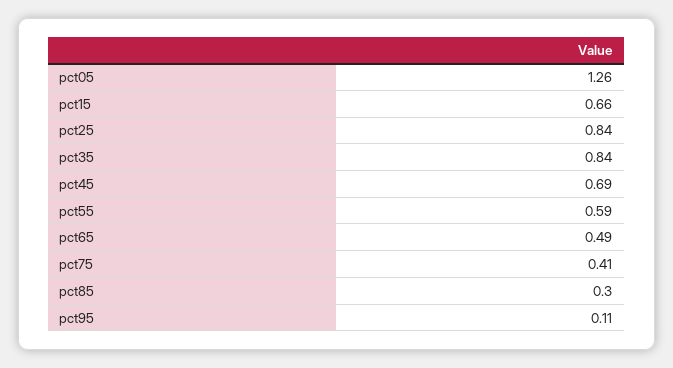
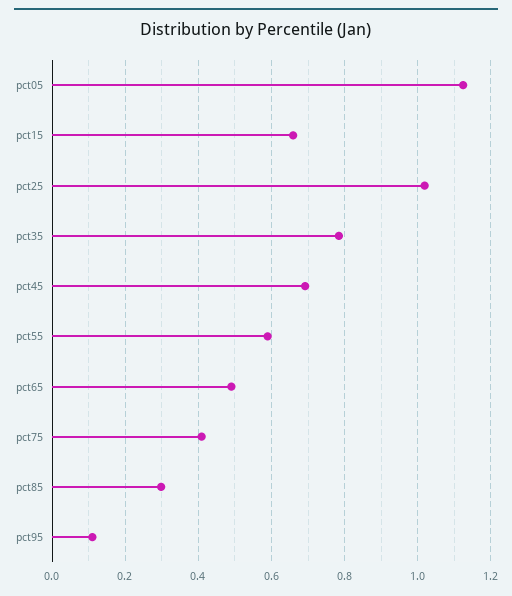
  {
-   "pct05": 1.26,
+   "pct05": 1.12,
    "pct15": 0.66,
-   "pct25": 0.84,
+   "pct25": 1.02,
-   "pct35": 0.84,
+   "pct35": 0.78,
    "pct45": 0.69,
    "pct55": 0.59,
    "pct65": 0.49,
    "pct75": 0.41,
    "pct85": 0.3,
    "pct95": 0.11
  }

